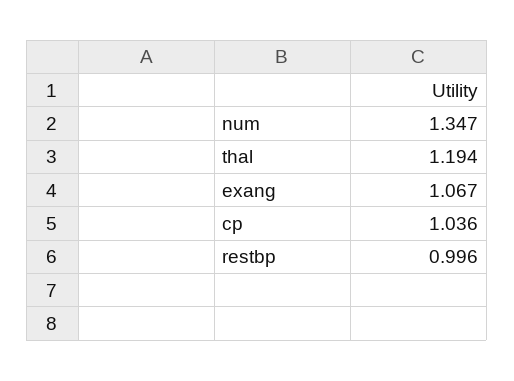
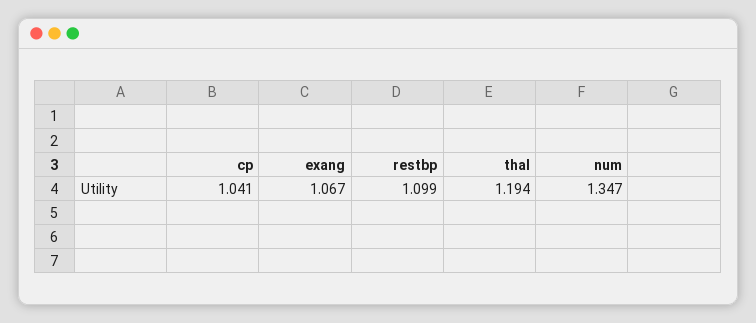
  {
    "num": 1.347,
    "thal": 1.194,
    "exang": 1.067,
-   "cp": 1.036,
+   "cp": 1.041,
-   "restbp": 0.996
+   "restbp": 1.099
  }

